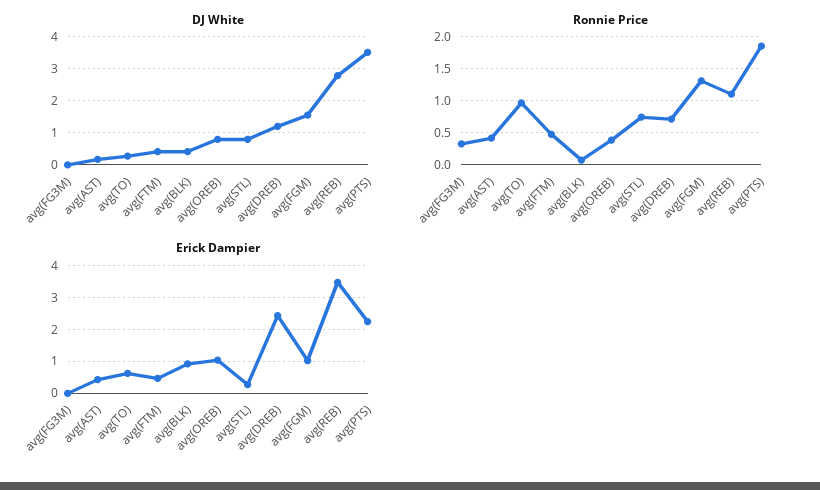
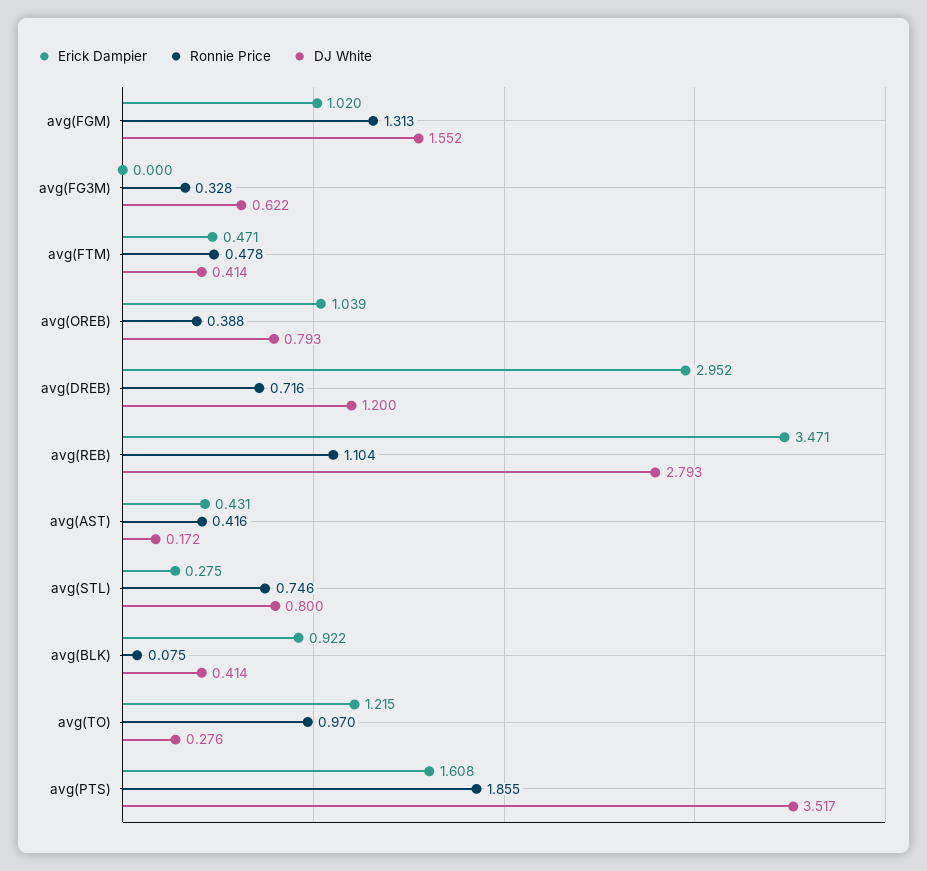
  {
    "DJ White": {
-     "avg(FG3M)": 0,
+     "avg(FG3M)": 0.622,
      "avg(AST)": 0.172,
      "avg(TO)": 0.276,
      "avg(FTM)": 0.414,
      "avg(BLK)": 0.414,
      "avg(OREB)": 0.793,
      "avg(STL)": 0.8,
      "avg(DREB)": 1.2,
      "avg(FGM)": 1.552,
      "avg(REB)": 2.793,
      "avg(PTS)": 3.517
    },
    "Ronnie Price": {
      "avg(FG3M)": 0.328,
      "avg(AST)": 0.416,
      "avg(TO)": 0.97,
      "avg(FTM)": 0.478,
      "avg(BLK)": 0.075,
      "avg(OREB)": 0.388,
      "avg(STL)": 0.746,
      "avg(DREB)": 0.716,
      "avg(FGM)": 1.313,
      "avg(REB)": 1.104,
      "avg(PTS)": 1.855
    },
    "Erick Dampier": {
      "avg(FG3M)": 0,
      "avg(AST)": 0.431,
-     "avg(TO)": 0.6,
+     "avg(TO)": 1.215,
      "avg(FTM)": 0.471,
      "avg(BLK)": 0.922,
      "avg(OREB)": 1.039,
      "avg(STL)": 0.275,
-     "avg(DREB)": 2.4,
+     "avg(DREB)": 2.952,
      "avg(FGM)": 1.02,
      "avg(REB)": 3.471,
-     "avg(PTS)": 2.2
+     "avg(PTS)": 1.608
    }
  }

